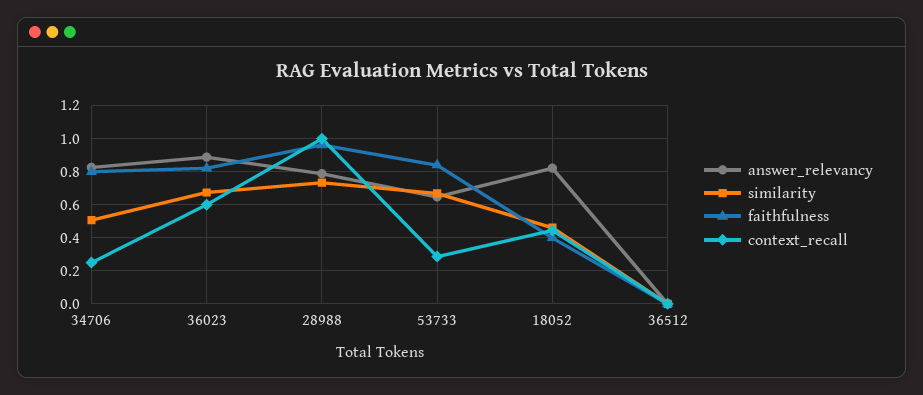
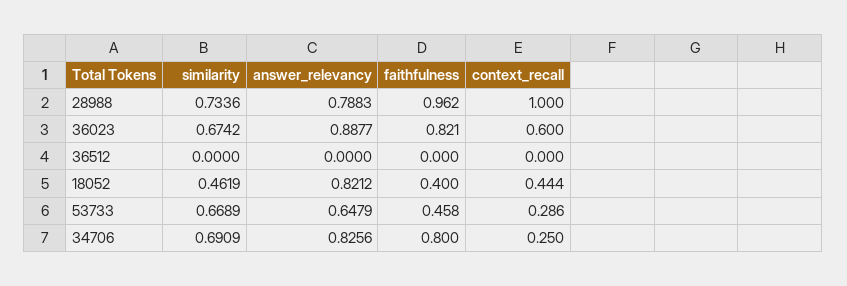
  {
    "answer_relevancy": {
      "34706": 0.8256,
      "36023": 0.8877,
      "28988": 0.7883,
      "53733": 0.6479,
      "18052": 0.8212,
      "36512": 0
    },
    "similarity": {
-     "34706": 0.5,
+     "34706": 0.6909,
      "36023": 0.6742,
      "28988": 0.7336,
      "53733": 0.6689,
      "18052": 0.4619,
      "36512": 0
    },
    "faithfulness": {
      "34706": 0.8,
      "36023": 0.821,
      "28988": 0.962,
-     "53733": 0.85,
+     "53733": 0.458,
      "18052": 0.4,
      "36512": 0
    },
    "context_recall": {
      "34706": 0.25,
      "36023": 0.6,
      "28988": 1,
      "53733": 0.286,
      "18052": 0.444,
      "36512": 0
    }
  }

